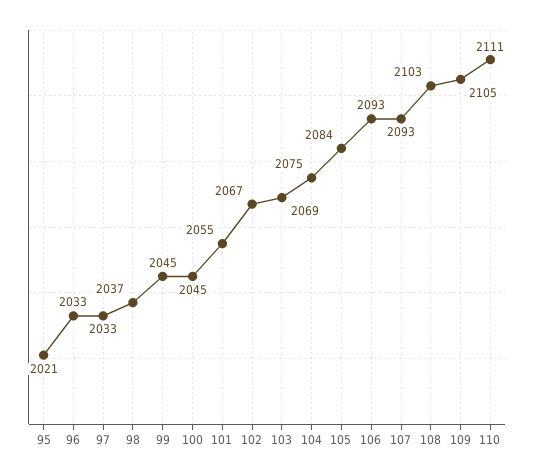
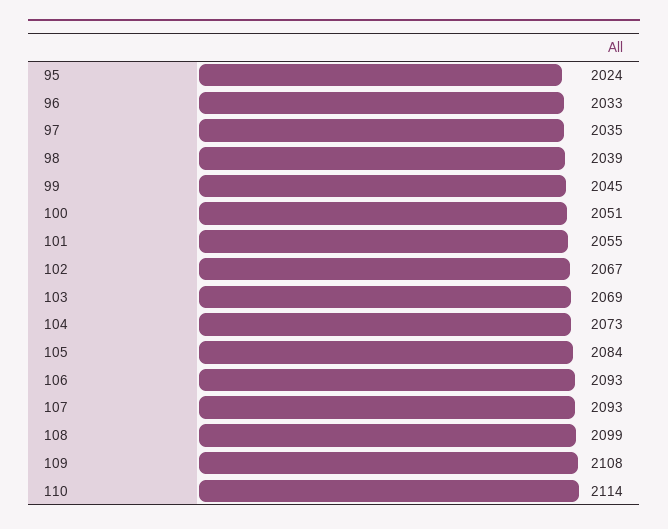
  {
-   "95": 2021,
+   "95": 2024,
    "96": 2033,
-   "97": 2033,
+   "97": 2035,
-   "98": 2037,
+   "98": 2039,
    "99": 2045,
-   "100": 2045,
+   "100": 2051,
    "101": 2055,
    "102": 2067,
    "103": 2069,
-   "104": 2075,
+   "104": 2073,
    "105": 2084,
    "106": 2093,
    "107": 2093,
-   "108": 2103,
+   "108": 2099,
-   "109": 2105,
+   "109": 2108,
-   "110": 2111
+   "110": 2114
  }

